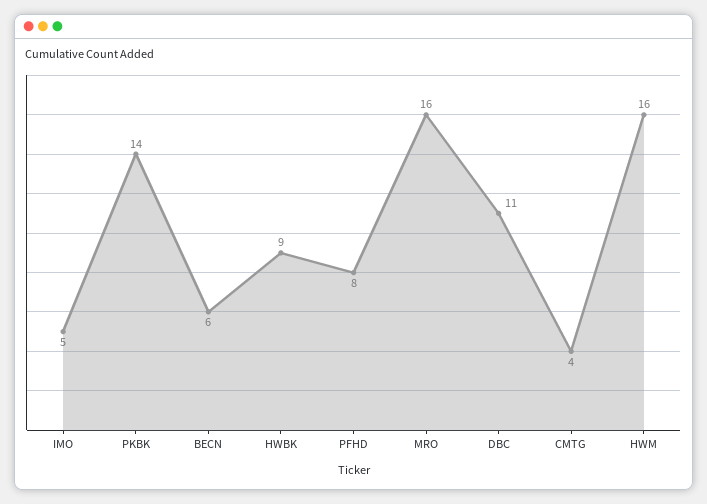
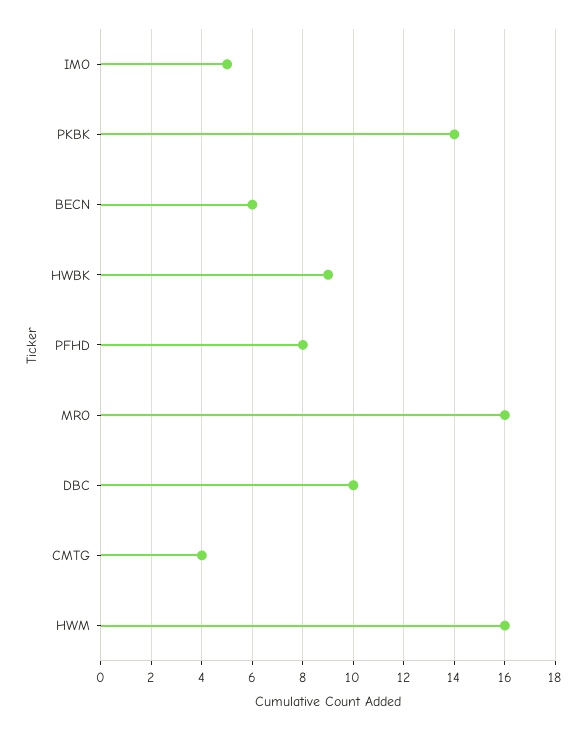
  {
    "IMO": 5,
    "PKBK": 14,
    "BECN": 6,
    "HWBK": 9,
    "PFHD": 8,
    "MRO": 16,
-   "DBC": 11,
+   "DBC": 10,
    "CMTG": 4,
    "HWM": 16
  }

